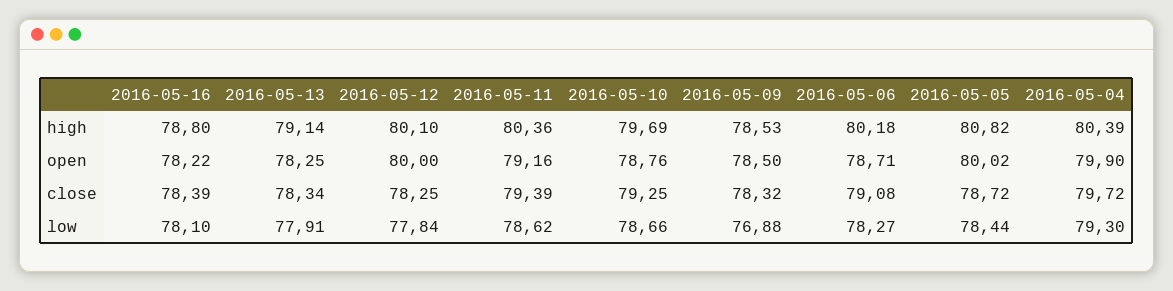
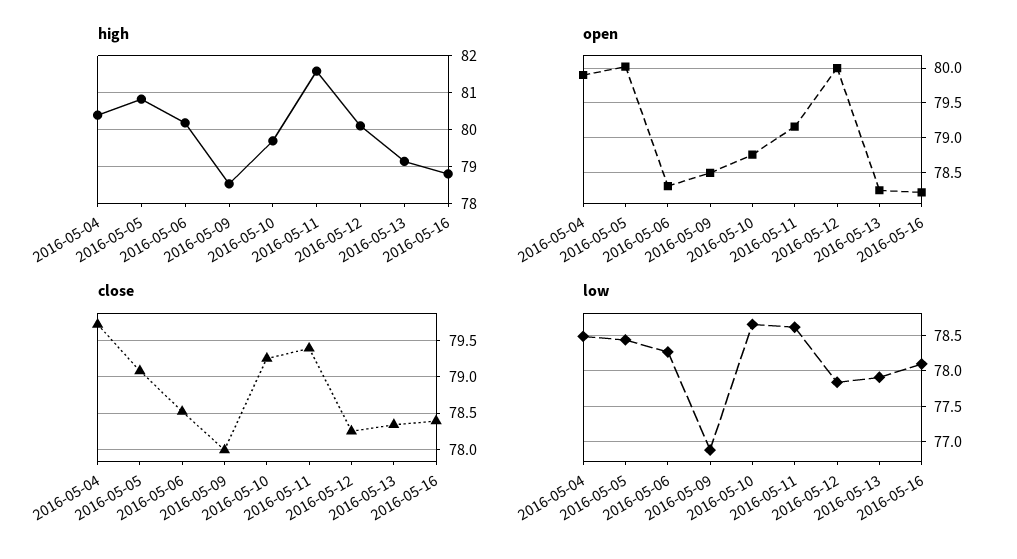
  {
    "high": {
      "2016-05-16": 78.8,
      "2016-05-13": 79.14,
      "2016-05-12": 80.1,
-     "2016-05-11": 80.36,
+     "2016-05-11": 81.6,
      "2016-05-10": 79.69,
      "2016-05-09": 78.53,
      "2016-05-06": 80.18,
      "2016-05-05": 80.82,
      "2016-05-04": 80.39
    },
    "open": {
      "2016-05-16": 78.22,
      "2016-05-13": 78.25,
      "2016-05-12": 80,
      "2016-05-11": 79.16,
      "2016-05-10": 78.76,
      "2016-05-09": 78.5,
-     "2016-05-06": 78.71,
+     "2016-05-06": 78.3,
      "2016-05-05": 80.02,
      "2016-05-04": 79.9
    },
    "close": {
      "2016-05-16": 78.39,
      "2016-05-13": 78.34,
      "2016-05-12": 78.25,
      "2016-05-11": 79.39,
      "2016-05-10": 79.25,
-     "2016-05-09": 78.32,
+     "2016-05-09": 78,
-     "2016-05-06": 79.08,
+     "2016-05-06": 78.5,
-     "2016-05-05": 78.72,
+     "2016-05-05": 79.1,
      "2016-05-04": 79.72
    },
    "low": {
      "2016-05-16": 78.1,
      "2016-05-13": 77.91,
      "2016-05-12": 77.84,
      "2016-05-11": 78.62,
      "2016-05-10": 78.66,
      "2016-05-09": 76.88,
      "2016-05-06": 78.27,
      "2016-05-05": 78.44,
-     "2016-05-04": 79.3
+     "2016-05-04": 78.5
    }
  }

